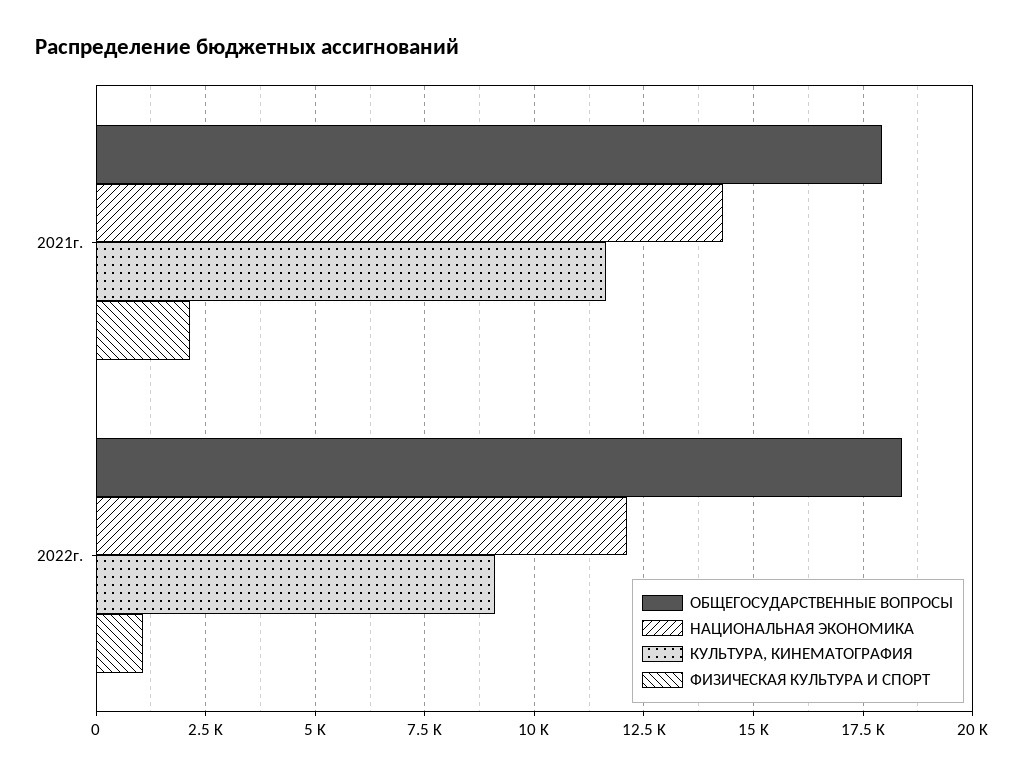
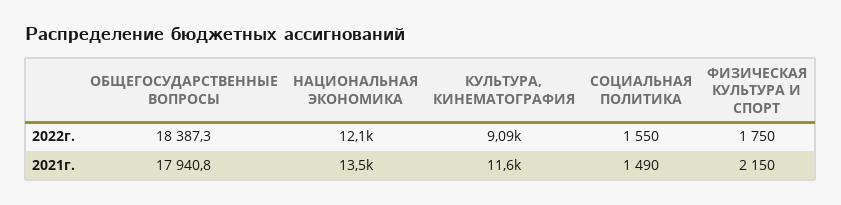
  {
    "ОБЩЕГОСУДАРСТВЕННЫЕ ВОПРОСЫ": {
      "2021г.": 17940.8,
      "2022г.": 18387.3
    },
    "НАЦИОНАЛЬНАЯ ЭКОНОМИКА": {
-     "2021г.": 14250,
+     "2021г.": 13500,
      "2022г.": 12100
    },
    "КУЛЬТУРА, КИНЕМАТОГРАФИЯ": {
      "2021г.": 11600,
      "2022г.": 9090
    },
    "ФИЗИЧЕСКАЯ КУЛЬТУРА И СПОРТ": {
      "2021г.": 2150,
-     "2022г.": 1000
+     "2022г.": 1750
-   }
+   },
+   "СОЦИАЛЬНАЯ ПОЛИТИКА": {
+     "2022г.": 1550,
+     "2021г.": 1490
+   }
  }

